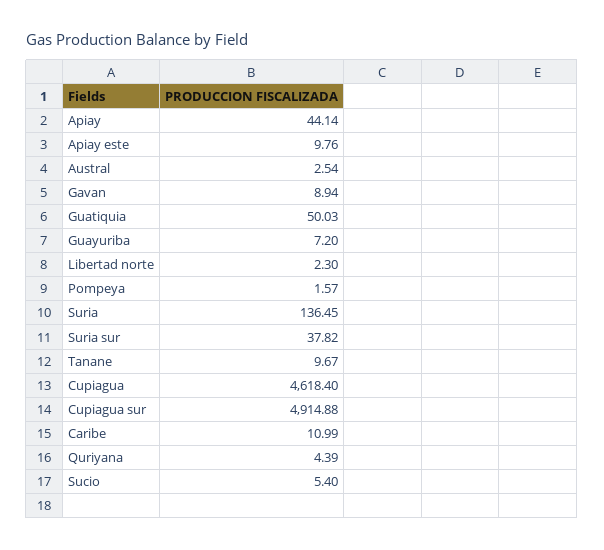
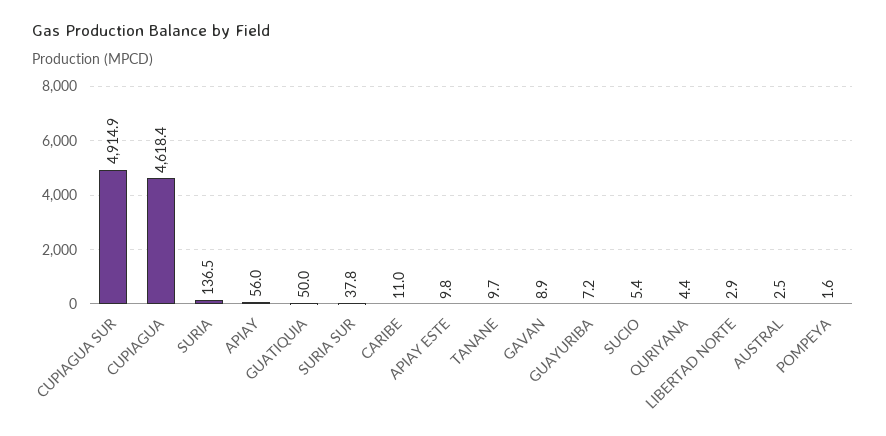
  {
-   "Apiay": 44.14,
+   "Apiay": 56,
    "Apiay este": 9.76,
    "Austral": 2.54,
    "Gavan": 8.94,
    "Guatiquia": 50.03,
    "Guayuriba": 7.2,
-   "Libertad norte": 2.3,
+   "Libertad norte": 2.9,
    "Pompeya": 1.57,
    "Suria": 136.45,
    "Suria sur": 37.82,
    "Tanane": 9.67,
    "Cupiagua": 4618.4,
    "Cupiagua sur": 4914.88,
    "Caribe": 10.99,
    "Quriyana": 4.39,
    "Sucio": 5.4
  }

